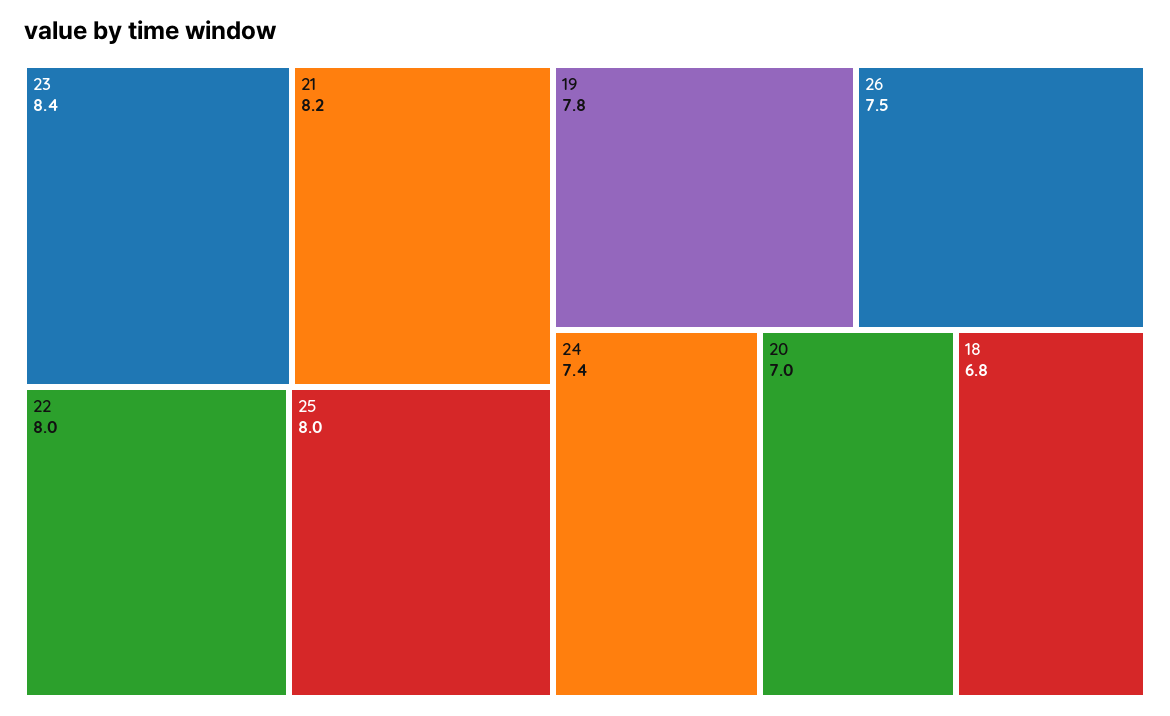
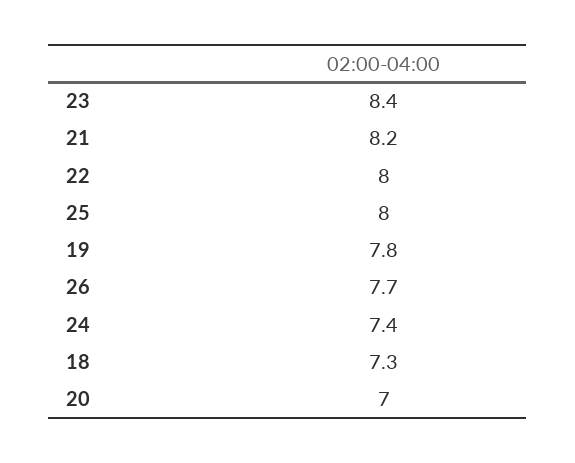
  {
    "23": 8.4,
    "21": 8.2,
    "22": 8,
    "25": 8,
    "19": 7.8,
-   "26": 7.5,
+   "26": 7.7,
    "24": 7.4,
    "20": 7,
-   "18": 6.8
+   "18": 7.3
  }

